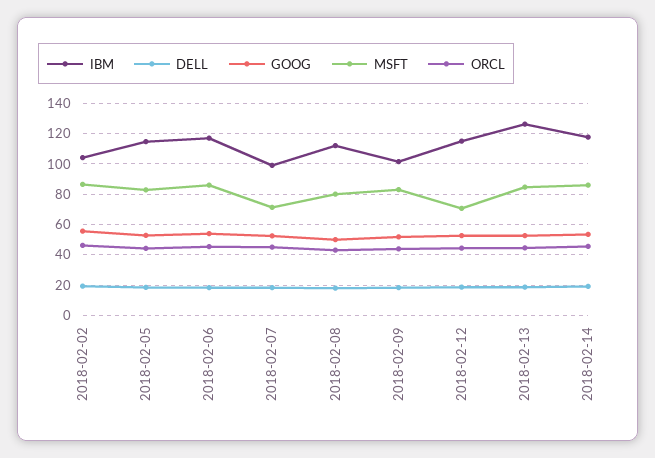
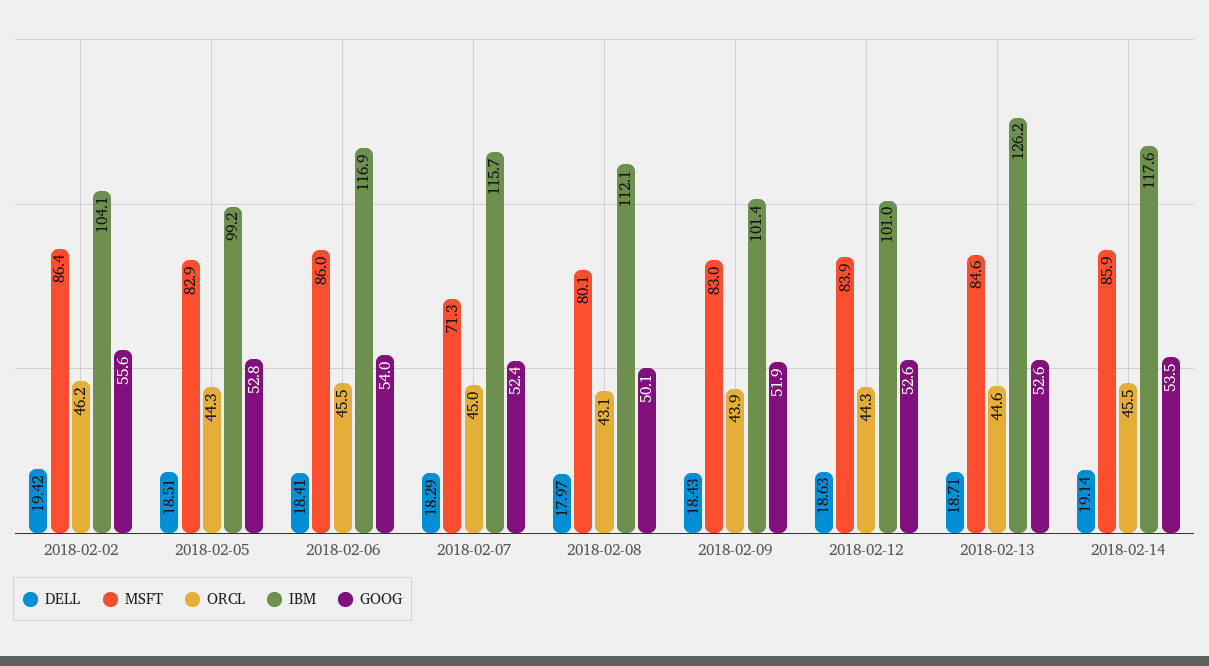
  {
    "IBM": {
      "2018-02-02": 104.1,
-     "2018-02-05": 115,
+     "2018-02-05": 99.2,
      "2018-02-06": 116.9,
-     "2018-02-07": 100,
+     "2018-02-07": 115.7,
      "2018-02-08": 112.1,
      "2018-02-09": 101.4,
-     "2018-02-12": 115,
+     "2018-02-12": 101,
      "2018-02-13": 126.2,
      "2018-02-14": 117.6
    },
    "DELL": {
      "2018-02-02": 19.42,
      "2018-02-05": 18.51,
      "2018-02-06": 18.41,
      "2018-02-07": 18.29,
      "2018-02-08": 17.97,
      "2018-02-09": 18.43,
      "2018-02-12": 18.63,
      "2018-02-13": 18.71,
      "2018-02-14": 19.14
    },
    "GOOG": {
      "2018-02-02": 55.6,
      "2018-02-05": 52.8,
      "2018-02-06": 54,
      "2018-02-07": 52.4,
      "2018-02-08": 50.1,
      "2018-02-09": 51.9,
      "2018-02-12": 52.6,
      "2018-02-13": 52.6,
      "2018-02-14": 53.5
    },
    "MSFT": {
      "2018-02-02": 86.4,
      "2018-02-05": 82.9,
      "2018-02-06": 86,
      "2018-02-07": 71.3,
      "2018-02-08": 80.1,
      "2018-02-09": 83,
-     "2018-02-12": 70,
+     "2018-02-12": 83.9,
      "2018-02-13": 84.6,
      "2018-02-14": 85.9
    },
    "ORCL": {
      "2018-02-02": 46.2,
      "2018-02-05": 44.3,
      "2018-02-06": 45.5,
      "2018-02-07": 45,
      "2018-02-08": 43.1,
      "2018-02-09": 43.9,
      "2018-02-12": 44.3,
      "2018-02-13": 44.6,
      "2018-02-14": 45.5
    }
  }

